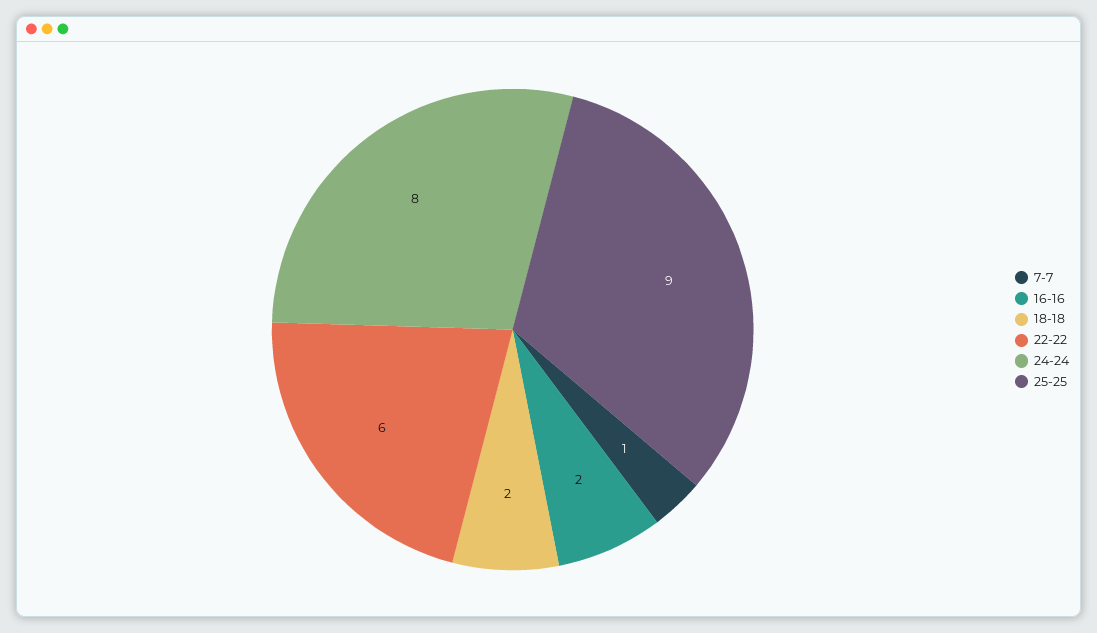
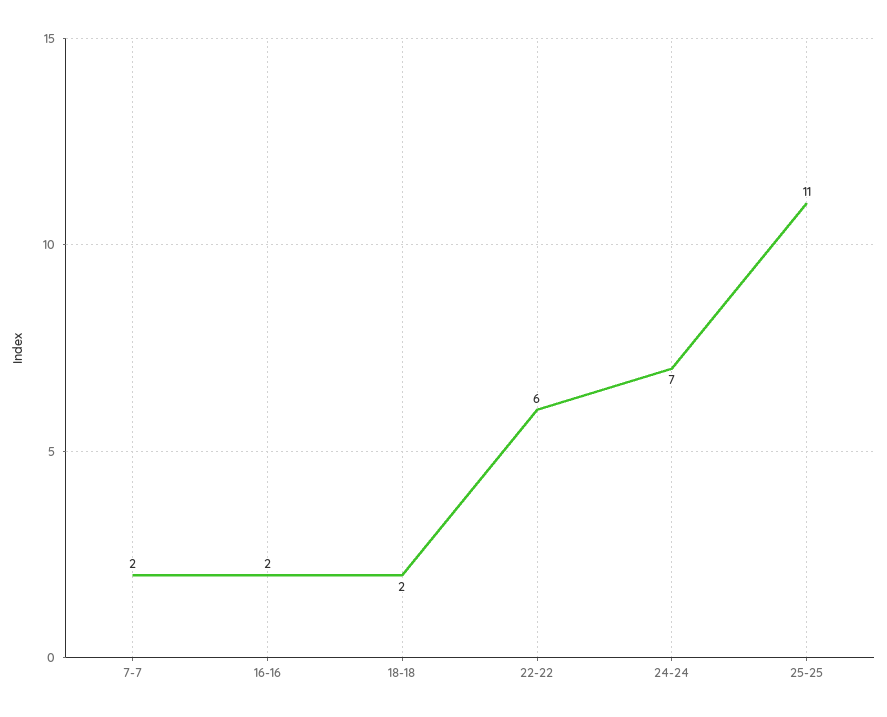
  {
-   "7-7": 1,
+   "7-7": 2,
    "16-16": 2,
    "18-18": 2,
    "22-22": 6,
-   "24-24": 8,
+   "24-24": 7,
-   "25-25": 9
+   "25-25": 11
  }

